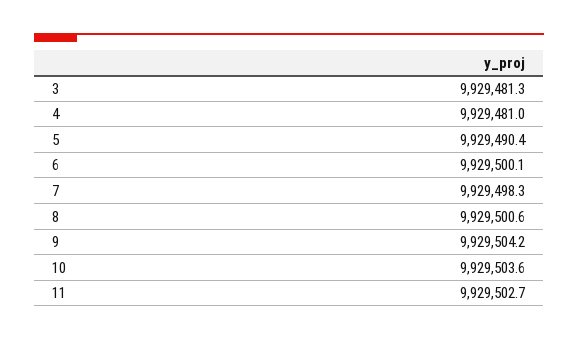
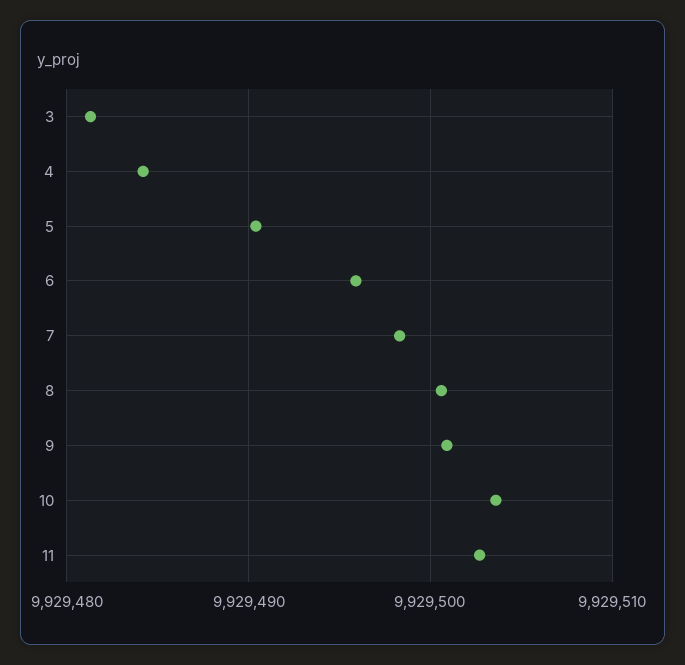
  {
    "3": 9929481.3,
-   "4": 9929481,
+   "4": 9929484,
    "5": 9929490.4,
-   "6": 9929500.1,
+   "6": 9929496,
    "7": 9929498.3,
    "8": 9929500.6,
-   "9": 9929504.2,
+   "9": 9929501,
    "10": 9929503.6,
    "11": 9929502.7
  }

